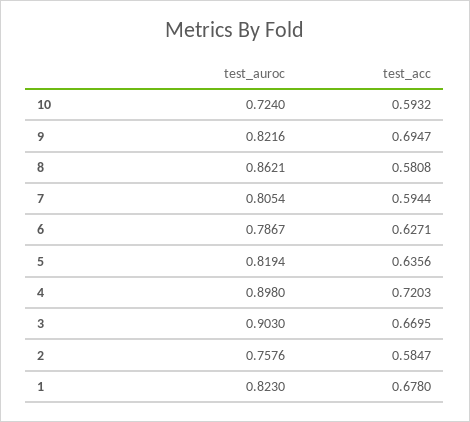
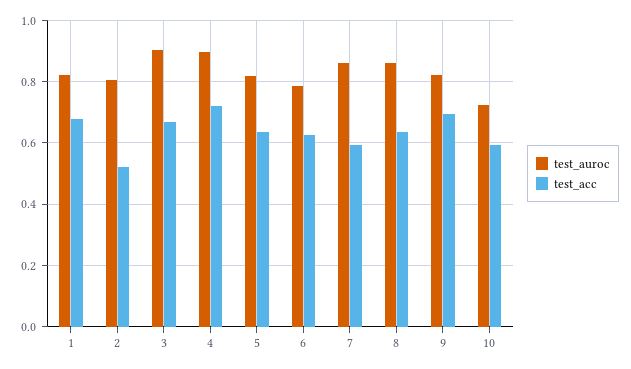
  {
    "test_auroc": {
      "10": 0.724,
      "9": 0.8216,
      "8": 0.8621,
-     "7": 0.8054,
+     "7": 0.86,
      "6": 0.7867,
      "5": 0.8194,
      "4": 0.898,
      "3": 0.903,
-     "2": 0.7576,
+     "2": 0.8,
      "1": 0.823
    },
    "test_acc": {
      "10": 0.5932,
      "9": 0.6947,
-     "8": 0.5808,
+     "8": 0.64,
      "7": 0.5944,
      "6": 0.6271,
      "5": 0.6356,
      "4": 0.7203,
      "3": 0.6695,
-     "2": 0.5847,
+     "2": 0.52,
      "1": 0.678
    }
  }

